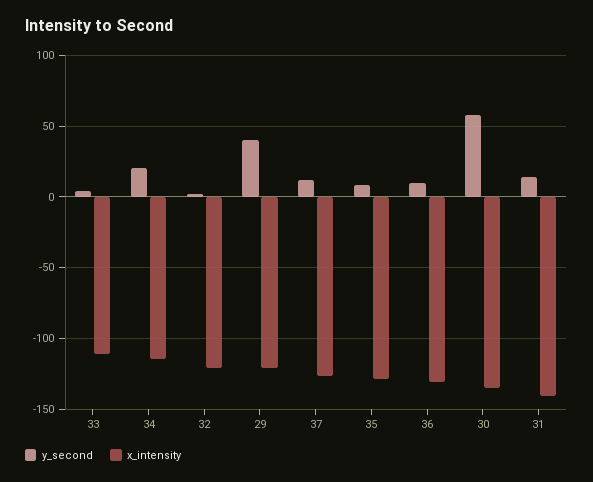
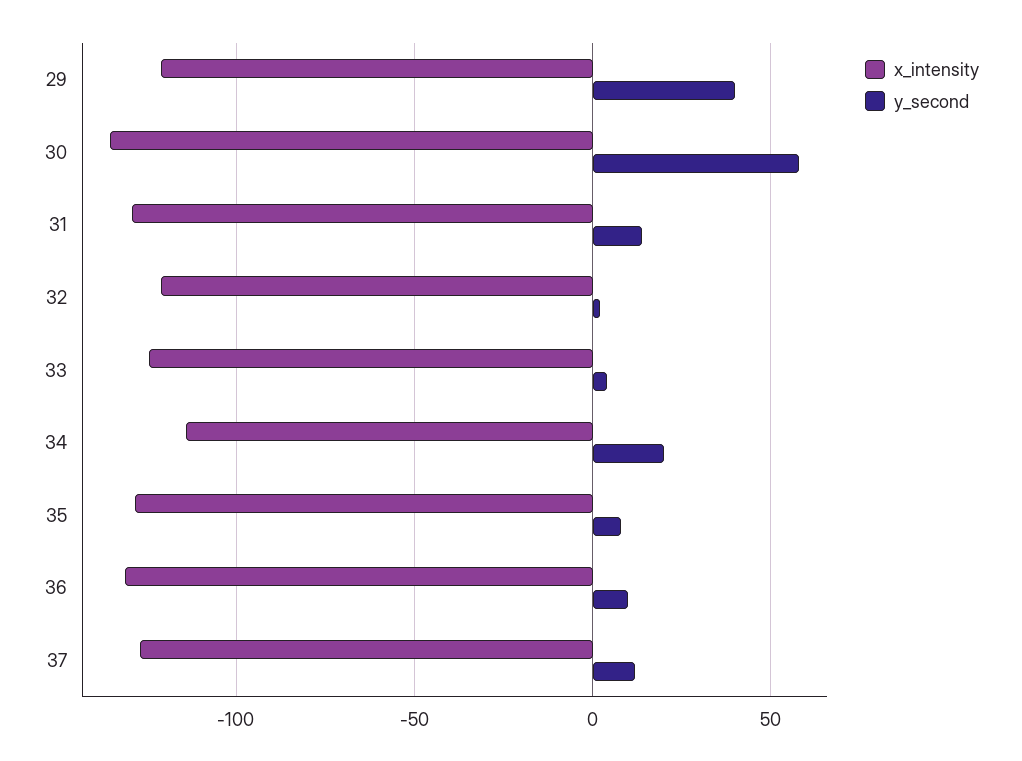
  {
    "y_second": {
      "33": 5,
      "34": 20,
      "32": 0,
      "29": 40,
      "37": 10,
      "35": 10,
      "36": 10,
      "30": 60,
      "31": 15
    },
    "x_intensity": {
-     "33": -110,
+     "33": -125,
      "34": -115,
      "32": -120,
      "29": -120,
      "37": -125,
      "35": -130,
      "36": -130,
      "30": -135,
-     "31": -140
+     "31": -130
    }
  }

